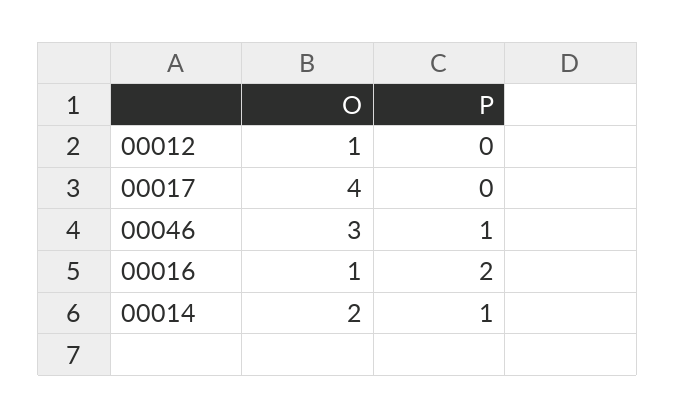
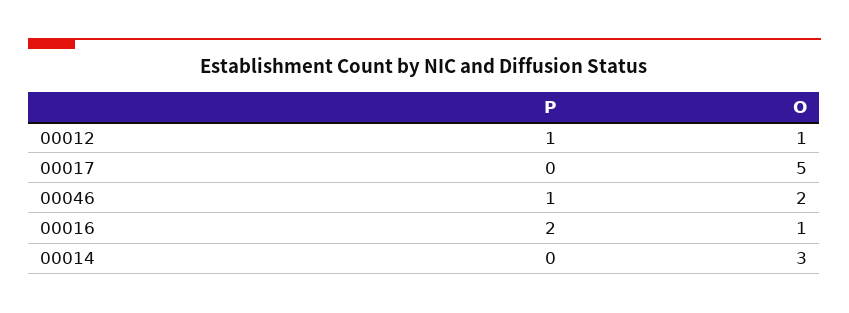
  {
    "O": {
      "00012": 1,
-     "00017": 4,
+     "00017": 5,
-     "00046": 3,
+     "00046": 2,
      "00016": 1,
-     "00014": 2
+     "00014": 3
    },
    "P": {
-     "00012": 0,
+     "00012": 1,
      "00017": 0,
      "00046": 1,
      "00016": 2,
-     "00014": 1
+     "00014": 0
    }
  }

